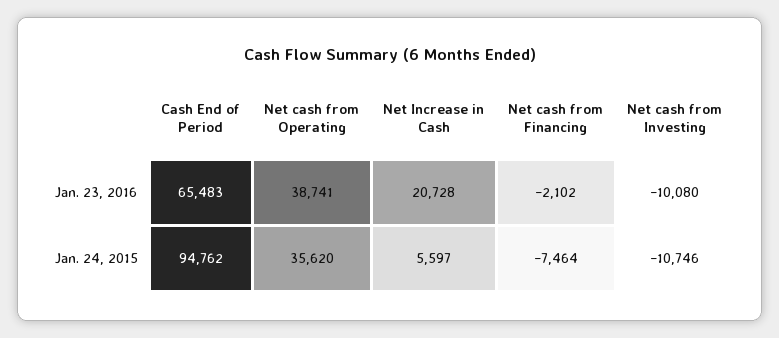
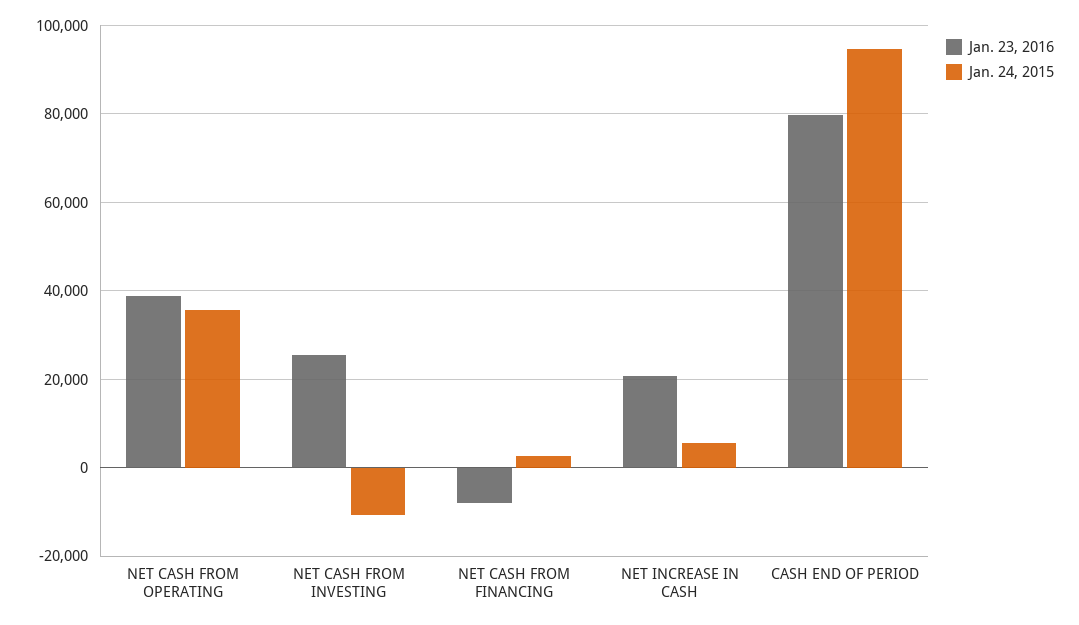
  {
    "Jan. 23, 2016": {
-     "Cash End of Period": 65483,
+     "Cash End of Period": 80000,
      "Net cash from Operating": 38741,
      "Net Increase in Cash": 20728,
-     "Net cash from Financing": -2102,
+     "Net cash from Financing": -8000,
-     "Net cash from Investing": -10080
+     "Net cash from Investing": 26000
    },
    "Jan. 24, 2015": {
      "Cash End of Period": 94762,
      "Net cash from Operating": 35620,
      "Net Increase in Cash": 5597,
-     "Net cash from Financing": -7464,
+     "Net cash from Financing": 2000,
      "Net cash from Investing": -10746
    }
  }

